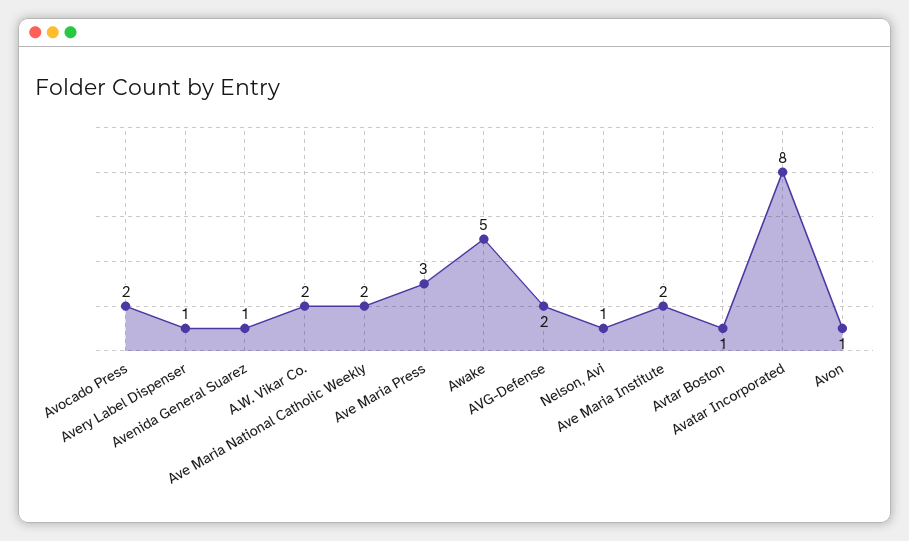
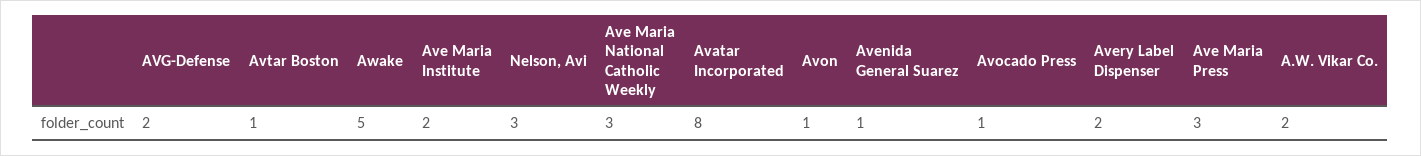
  {
-   "Avocado Press": 2,
+   "Avocado Press": 1,
-   "Avery Label Dispenser": 1,
+   "Avery Label Dispenser": 2,
    "Avenida General Suarez": 1,
    "A.W. Vikar Co.": 2,
-   "Ave Maria National Catholic Weekly": 2,
+   "Ave Maria National Catholic Weekly": 3,
    "Ave Maria Press": 3,
    "Awake": 5,
    "AVG-Defense": 2,
-   "Nelson, Avi": 1,
+   "Nelson, Avi": 3,
    "Ave Maria Institute": 2,
    "Avtar Boston": 1,
    "Avatar Incorporated": 8,
    "Avon": 1
  }

